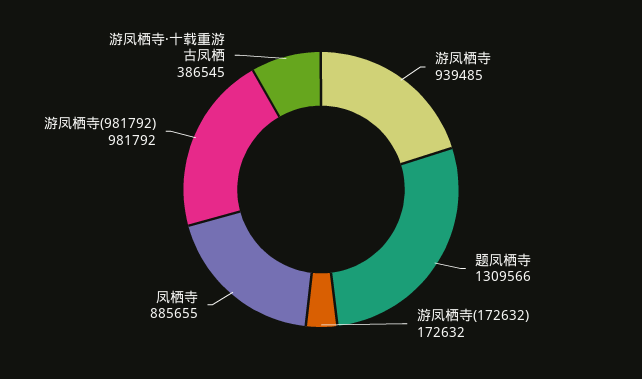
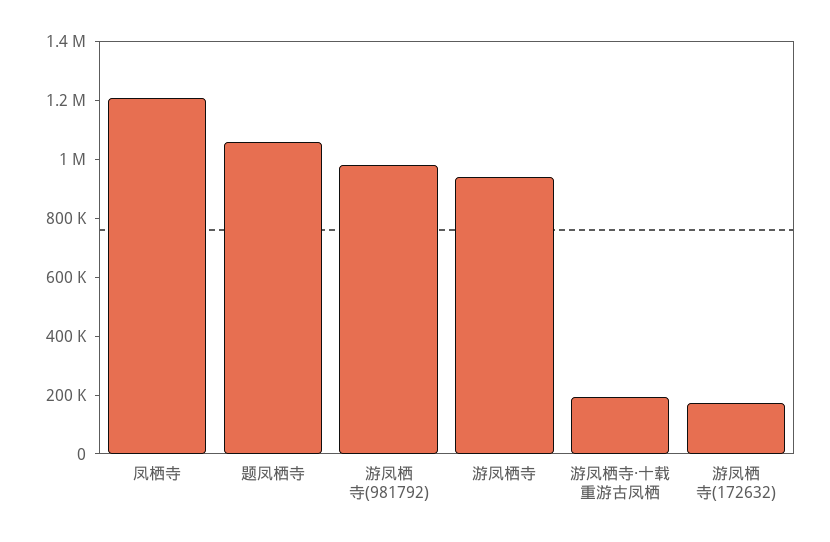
  {
    "游凤栖寺": 939485,
-   "题凤栖寺": 1309566,
+   "题凤栖寺": 1050000,
    "游凤栖寺(172632)": 172632,
-   "凤栖寺": 885655,
+   "凤栖寺": 1200000,
    "游凤栖寺(981792)": 981792,
-   "游凤栖寺·十载重游古凤栖": 386545
+   "游凤栖寺·十载重游古凤栖": 200000
  }

